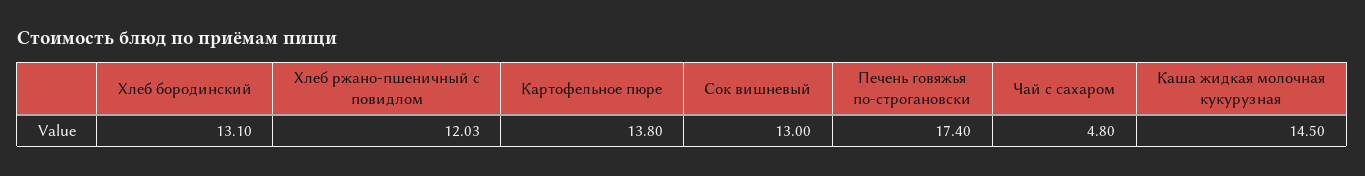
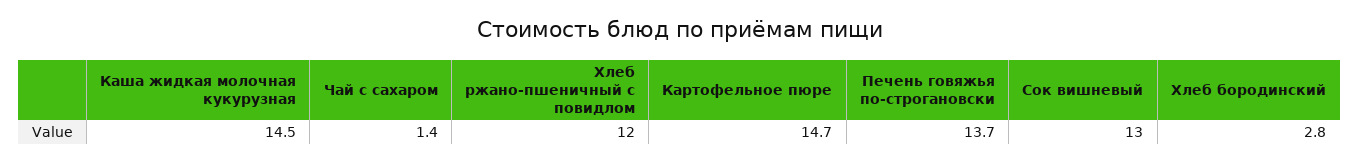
  {
-   "Хлеб бородинский": 13.1,
+   "Хлеб бородинский": 2.8,
    "Хлеб ржано-пшеничный с повидлом": 12.03,
-   "Картофельное пюре": 13.8,
+   "Картофельное пюре": 14.7,
    "Сок вишневый": 13,
-   "Печень говяжья по-строгановски": 17.4,
+   "Печень говяжья по-строгановски": 13.7,
-   "Чай с сахаром": 4.8,
+   "Чай с сахаром": 1.4,
    "Каша жидкая молочная кукурузная": 14.5
  }

